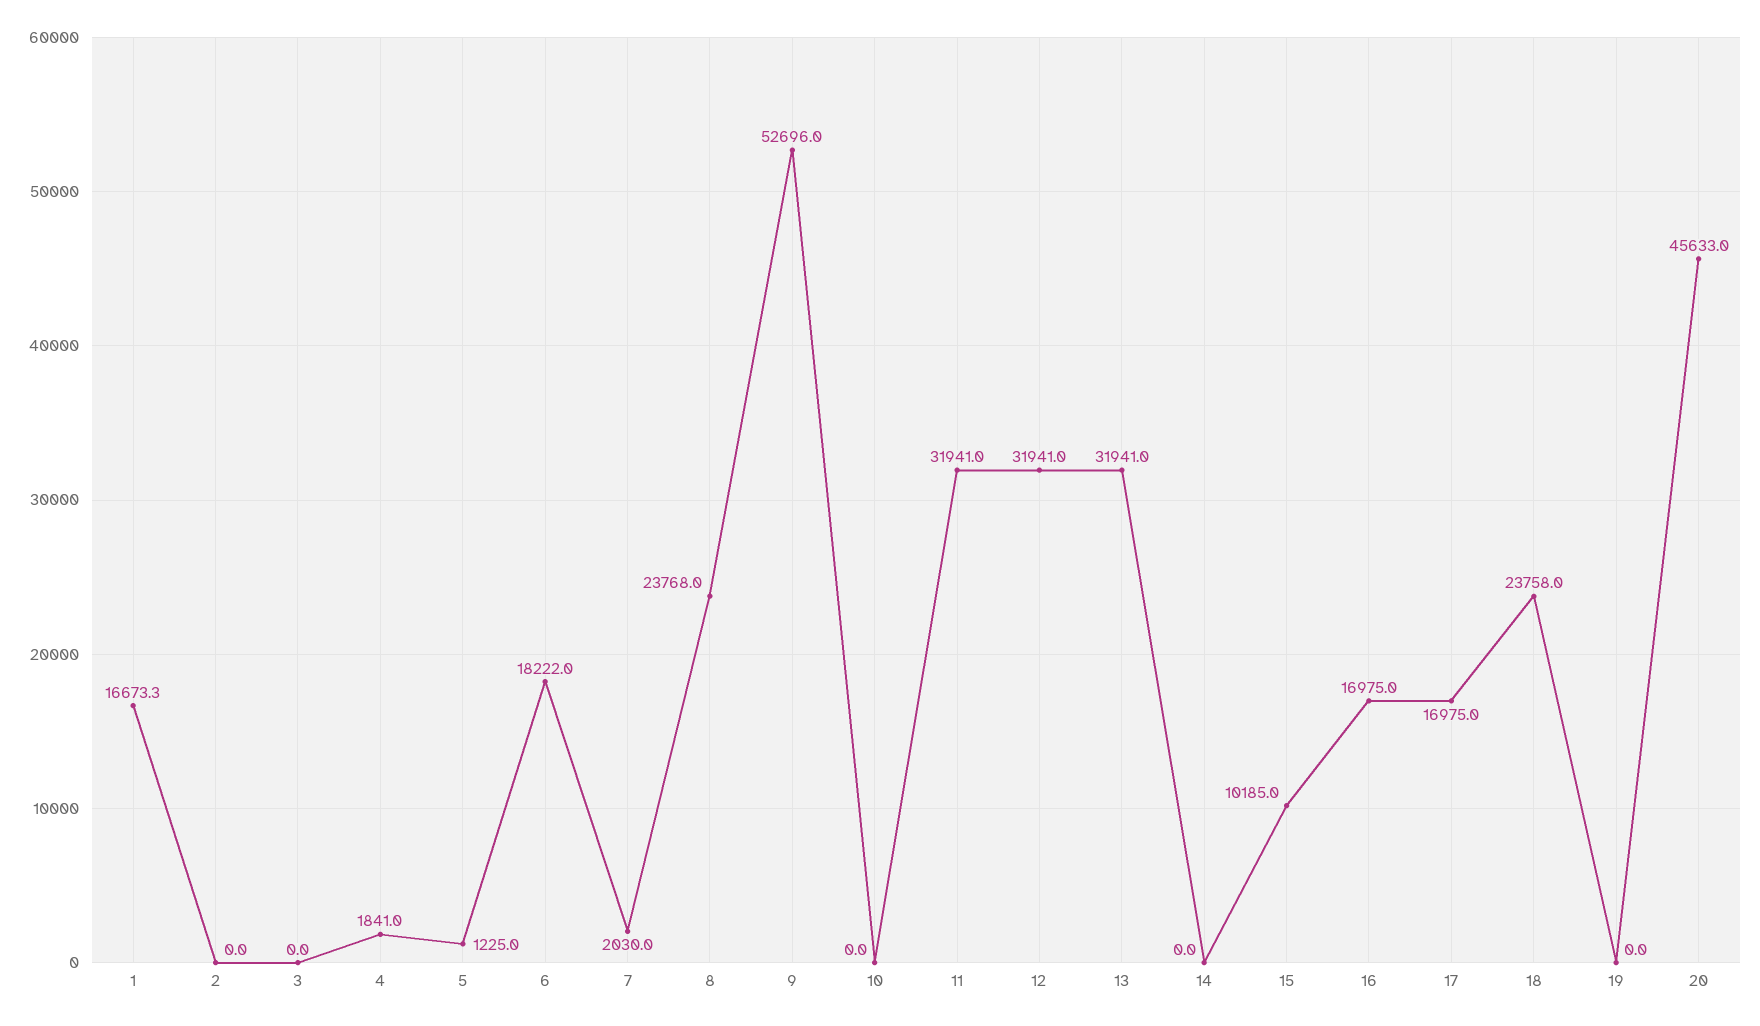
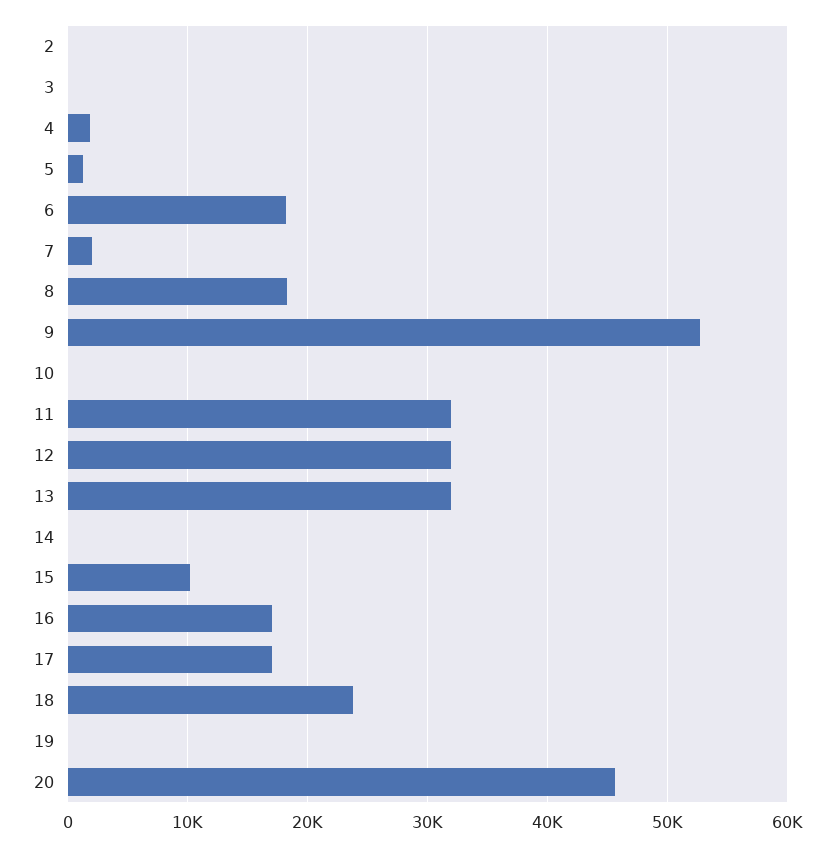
  {
-   "1": 16673.3,
    "2": 0,
    "3": 0,
    "4": 1841,
    "5": 1225,
    "6": 18222,
    "7": 2030,
-   "8": 23768,
+   "8": 18000,
    "9": 52696,
    "10": 0,
    "11": 31941,
    "12": 31941,
    "13": 31941,
    "14": 0,
    "15": 10185,
    "16": 16975,
    "17": 16975,
    "18": 23758,
    "19": 0,
    "20": 45633
  }

